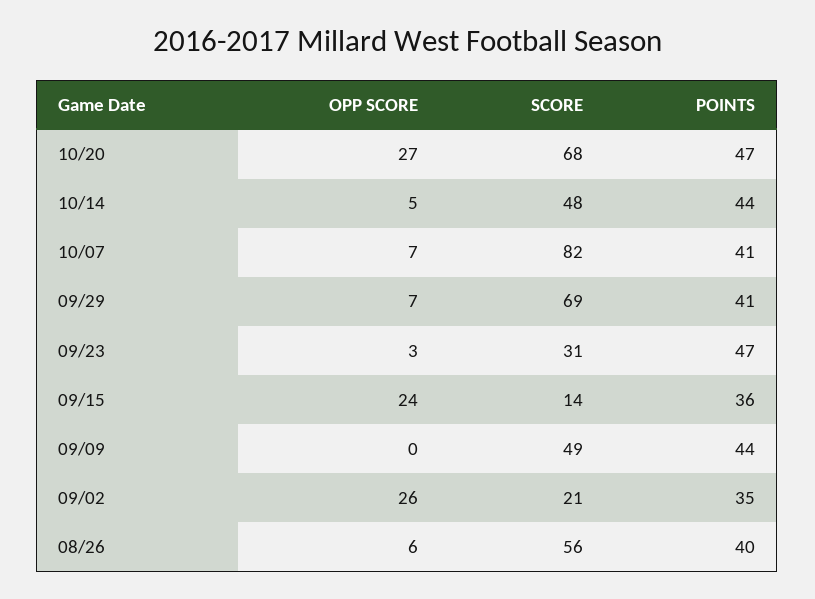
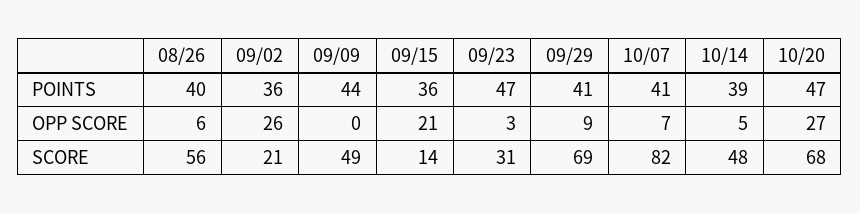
  {
    "OPP SCORE": {
      "10/20": 27,
      "10/14": 5,
      "10/07": 7,
-     "09/29": 7,
+     "09/29": 9,
      "09/23": 3,
-     "09/15": 24,
+     "09/15": 21,
      "09/09": 0,
      "09/02": 26,
      "08/26": 6
    },
    "SCORE": {
      "10/20": 68,
      "10/14": 48,
      "10/07": 82,
      "09/29": 69,
      "09/23": 31,
      "09/15": 14,
      "09/09": 49,
      "09/02": 21,
      "08/26": 56
    },
    "POINTS": {
      "10/20": 47,
-     "10/14": 44,
+     "10/14": 39,
      "10/07": 41,
      "09/29": 41,
      "09/23": 47,
      "09/15": 36,
      "09/09": 44,
-     "09/02": 35,
+     "09/02": 36,
      "08/26": 40
    }
  }

